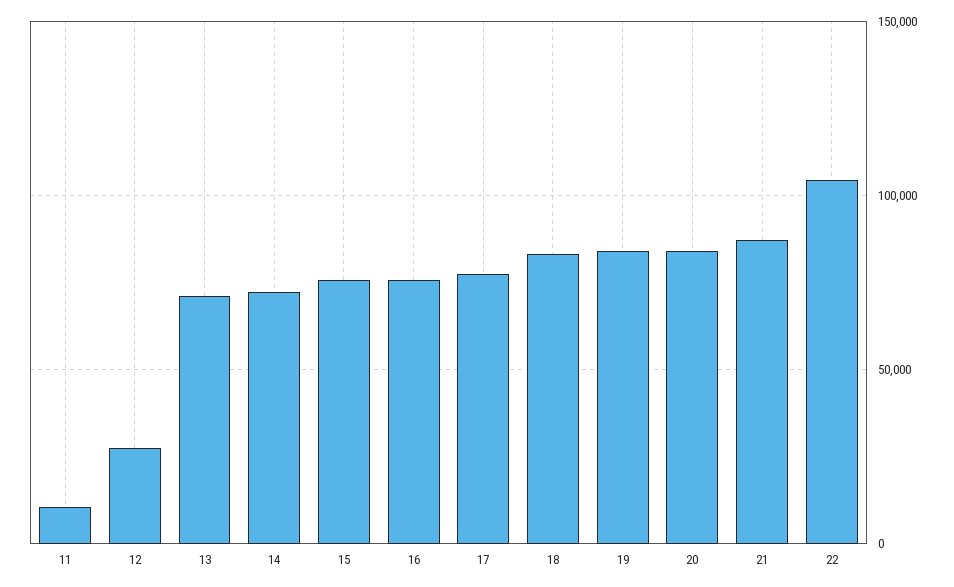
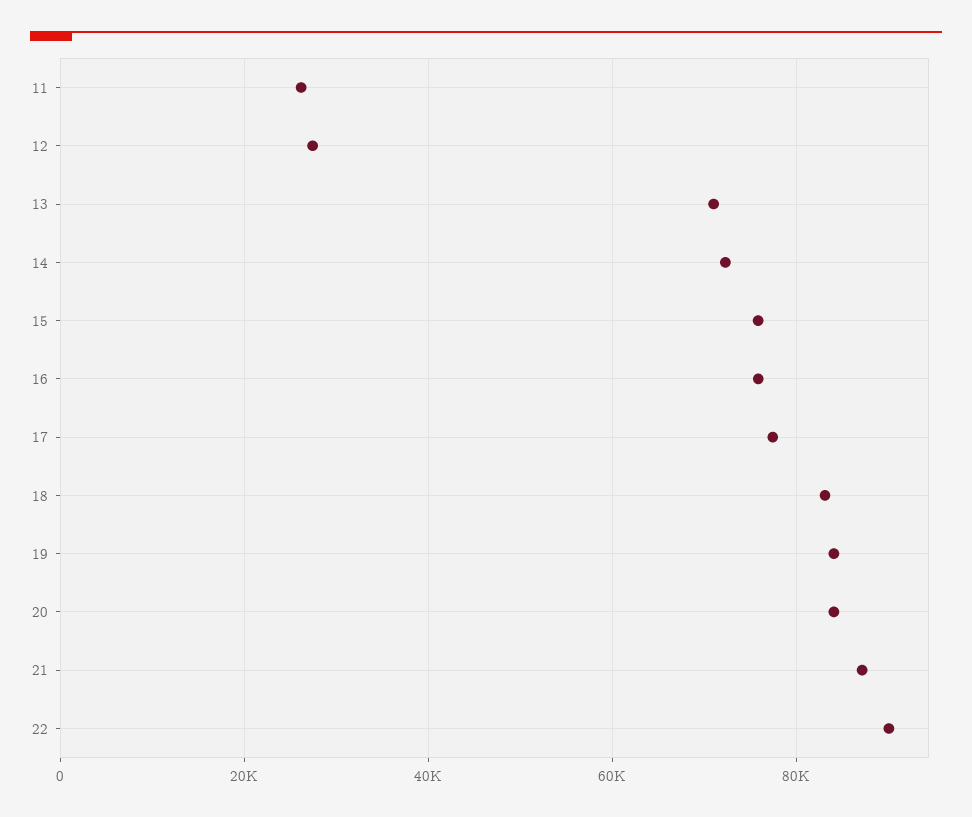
  {
-   "11": 10000,
+   "11": 26000,
    "12": 28000,
    "13": 70000,
    "14": 72000,
    "15": 76000,
    "16": 76000,
    "17": 78000,
    "18": 84000,
    "19": 84000,
    "20": 84000,
    "21": 88000,
-   "22": 105000
+   "22": 90000
  }

